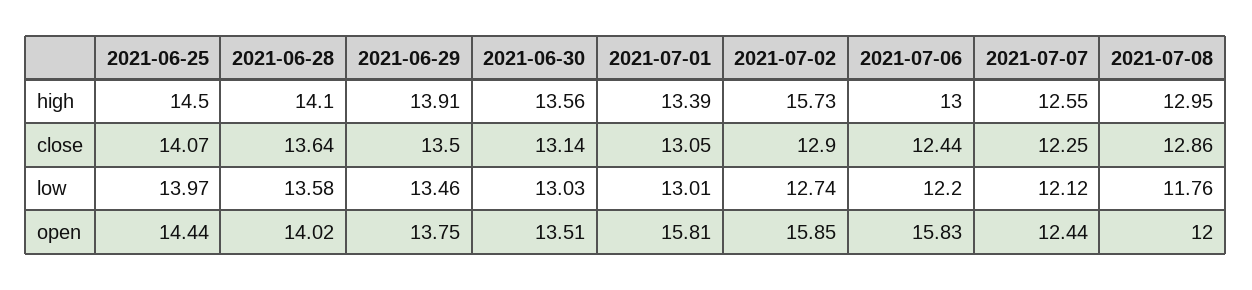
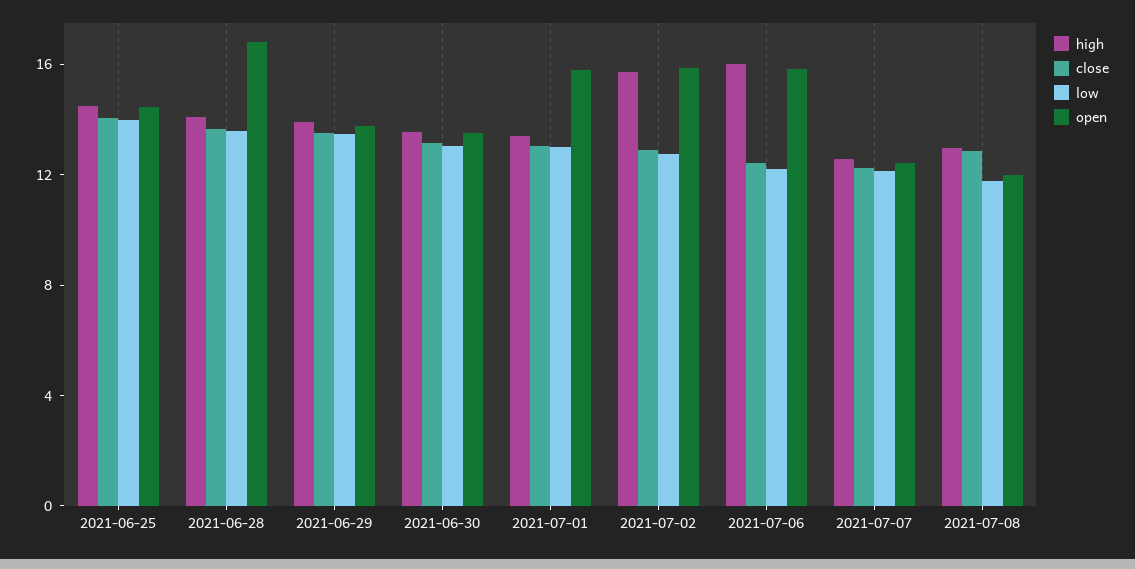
  {
    "high": {
      "2021-06-25": 14.5,
      "2021-06-28": 14.1,
      "2021-06-29": 13.91,
      "2021-06-30": 13.56,
      "2021-07-01": 13.39,
      "2021-07-02": 15.73,
-     "2021-07-06": 13,
+     "2021-07-06": 16,
      "2021-07-07": 12.55,
      "2021-07-08": 12.95
    },
    "close": {
      "2021-06-25": 14.07,
      "2021-06-28": 13.64,
      "2021-06-29": 13.5,
      "2021-06-30": 13.14,
      "2021-07-01": 13.05,
      "2021-07-02": 12.9,
      "2021-07-06": 12.44,
      "2021-07-07": 12.25,
      "2021-07-08": 12.86
    },
    "low": {
      "2021-06-25": 13.97,
      "2021-06-28": 13.58,
      "2021-06-29": 13.46,
      "2021-06-30": 13.03,
      "2021-07-01": 13.01,
      "2021-07-02": 12.74,
      "2021-07-06": 12.2,
      "2021-07-07": 12.12,
      "2021-07-08": 11.76
    },
    "open": {
      "2021-06-25": 14.44,
-     "2021-06-28": 14.02,
+     "2021-06-28": 17,
      "2021-06-29": 13.75,
      "2021-06-30": 13.51,
      "2021-07-01": 15.81,
      "2021-07-02": 15.85,
      "2021-07-06": 15.83,
      "2021-07-07": 12.44,
      "2021-07-08": 12
    }
  }

